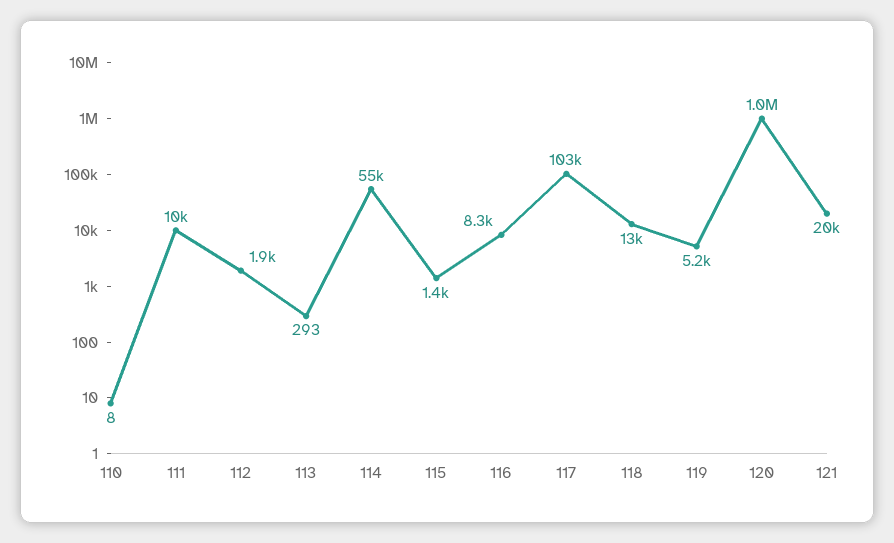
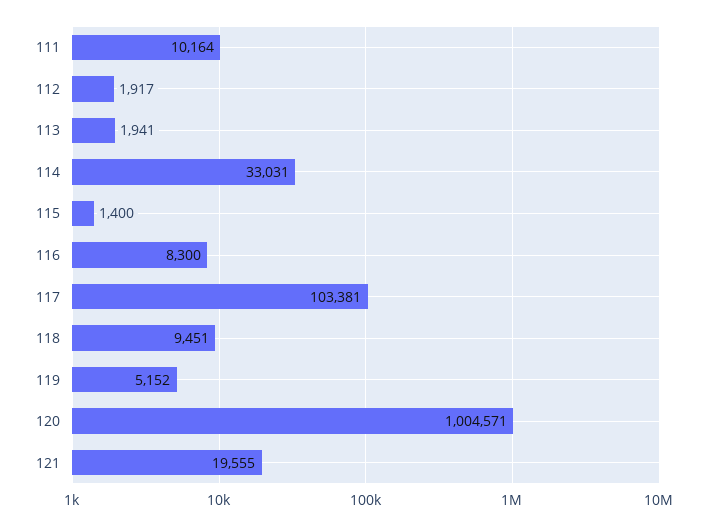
  {
-   "110": 8,
    "111": 10164,
    "112": 1917,
-   "113": 293,
+   "113": 1941,
-   "114": 55000,
+   "114": 33031,
    "115": 1400,
    "116": 8300,
    "117": 103381,
-   "118": 13000,
+   "118": 9451,
    "119": 5152,
    "120": 1004571,
    "121": 19555
  }

